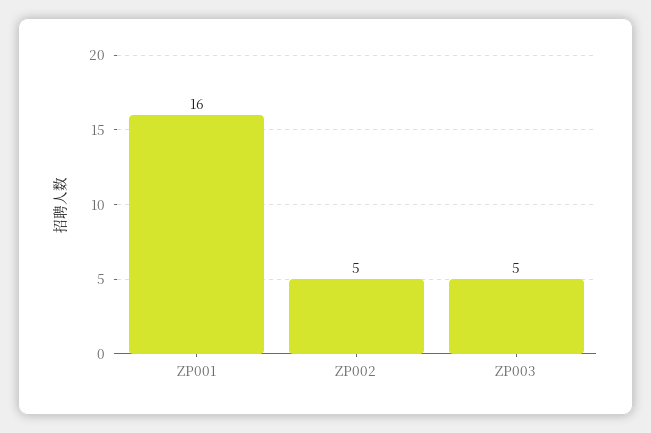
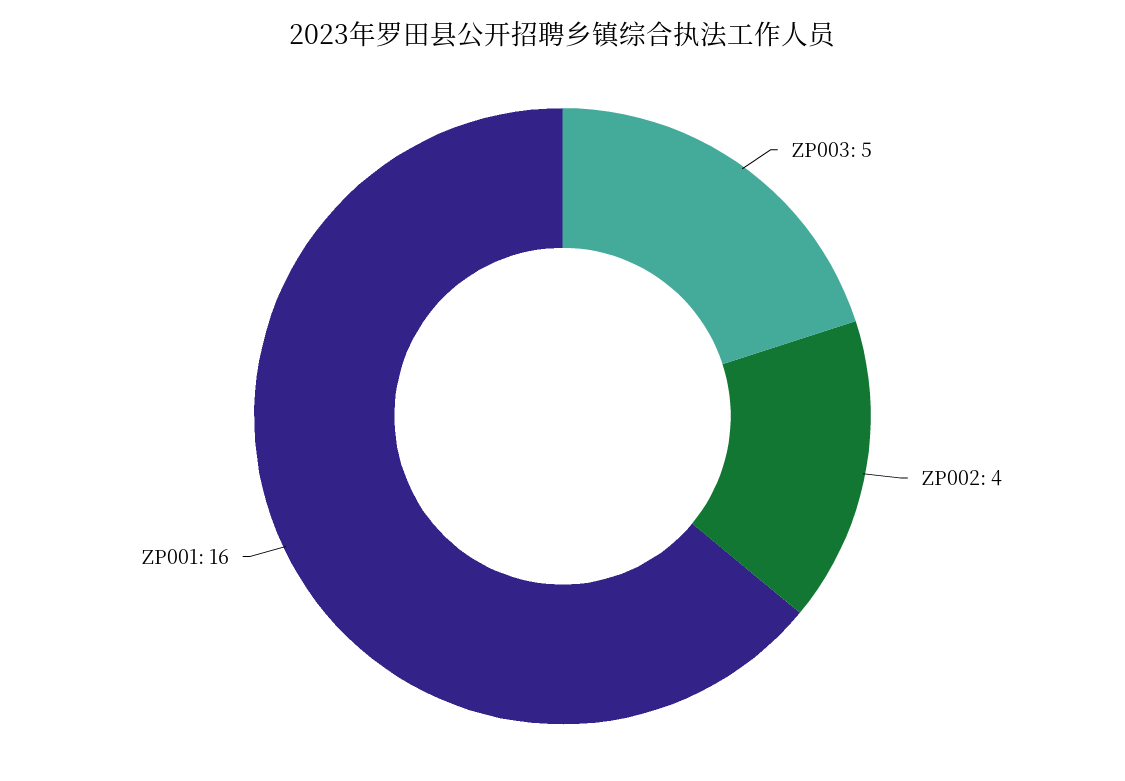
  {
    "ZP001": 16,
-   "ZP002": 5,
+   "ZP002": 4,
    "ZP003": 5
  }

